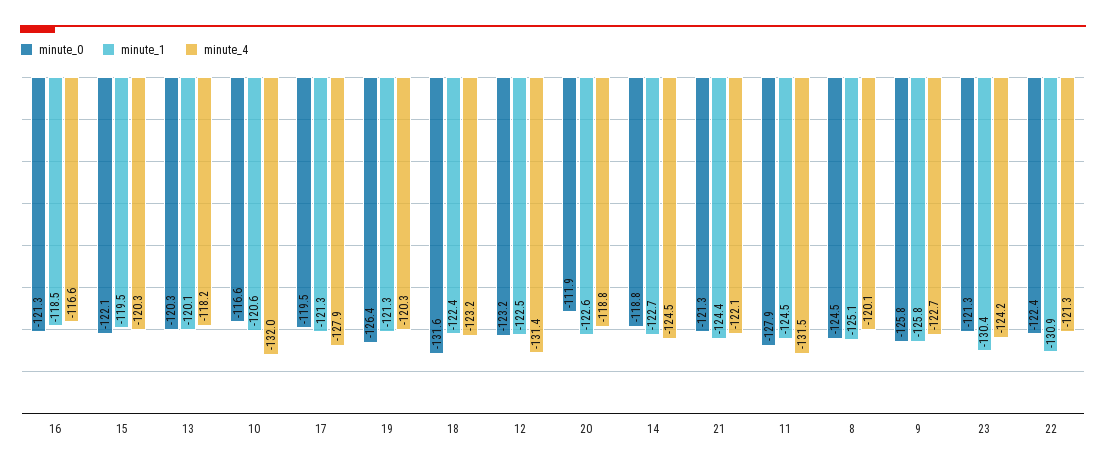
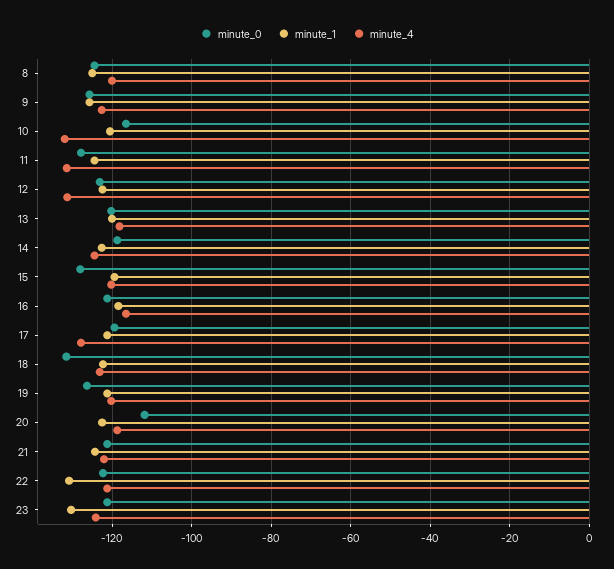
  {
    "minute_0": {
      "16": -121.3,
-     "15": -122.1,
+     "15": -128,
      "13": -120.3,
      "10": -116.6,
      "17": -119.5,
      "19": -126.4,
      "18": -131.6,
      "12": -123.2,
      "20": -111.9,
      "14": -118.8,
      "21": -121.3,
      "11": -127.9,
      "8": -124.5,
      "9": -125.8,
      "23": -121.3,
      "22": -122.4
    },
    "minute_1": {
      "16": -118.5,
      "15": -119.5,
      "13": -120.1,
      "10": -120.6,
      "17": -121.3,
      "19": -121.3,
      "18": -122.4,
      "12": -122.5,
      "20": -122.6,
      "14": -122.7,
      "21": -124.4,
      "11": -124.5,
      "8": -125.1,
      "9": -125.8,
      "23": -130.4,
      "22": -130.9
    },
    "minute_4": {
      "16": -116.6,
      "15": -120.3,
      "13": -118.2,
      "10": -132,
      "17": -127.9,
      "19": -120.3,
      "18": -123.2,
      "12": -131.4,
      "20": -118.8,
      "14": -124.5,
      "21": -122.1,
      "11": -131.5,
      "8": -120.1,
      "9": -122.7,
      "23": -124.2,
      "22": -121.3
    }
  }

